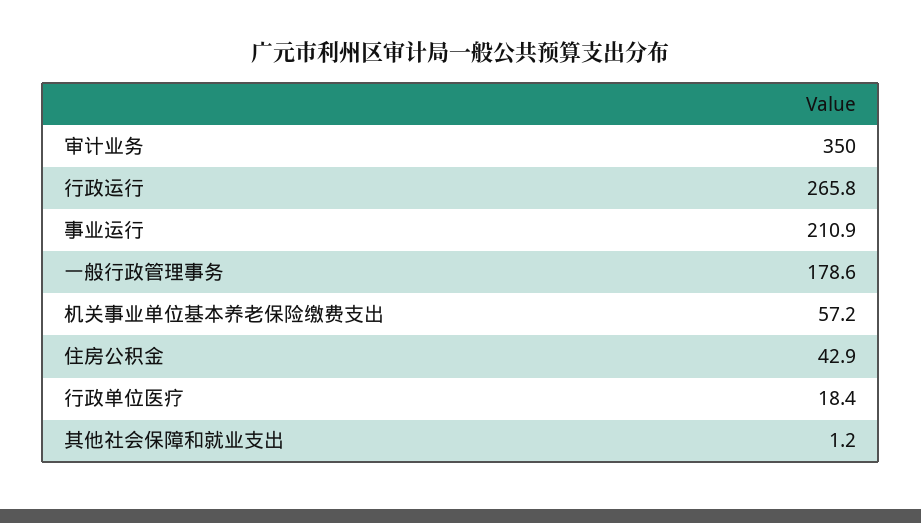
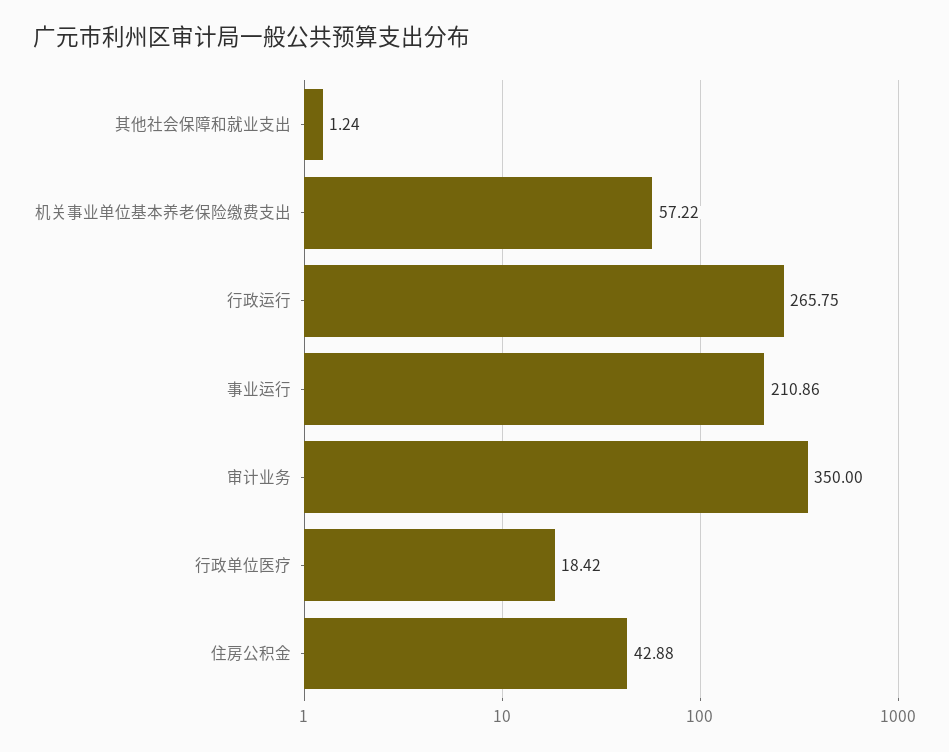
  {
    "审计业务": 350,
    "行政运行": 265.75,
    "事业运行": 210.86,
-   "一般行政管理事务": 178.6,
    "机关事业单位基本养老保险缴费支出": 57.22,
    "住房公积金": 42.88,
    "行政单位医疗": 18.42,
    "其他社会保障和就业支出": 1.24
  }

